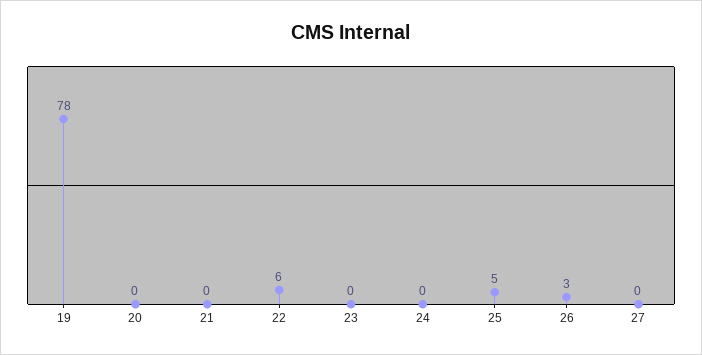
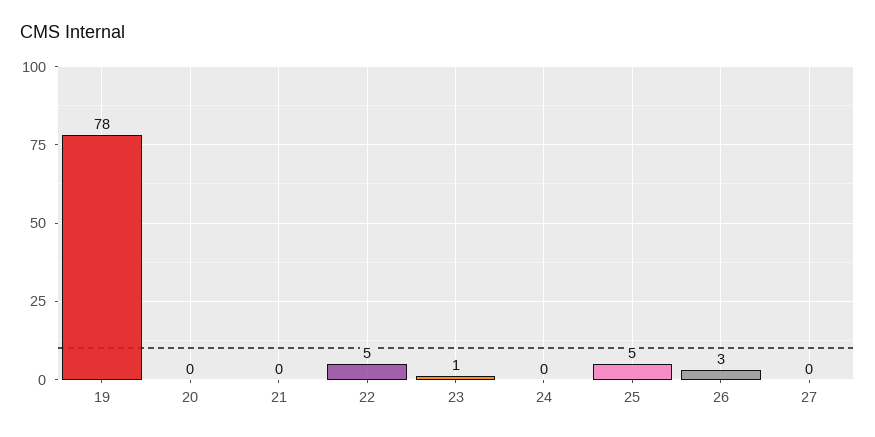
  {
    "19": 78,
    "20": 0,
    "21": 0,
-   "22": 6,
+   "22": 5,
-   "23": 0,
+   "23": 1,
    "24": 0,
    "25": 5,
    "26": 3,
    "27": 0
  }

